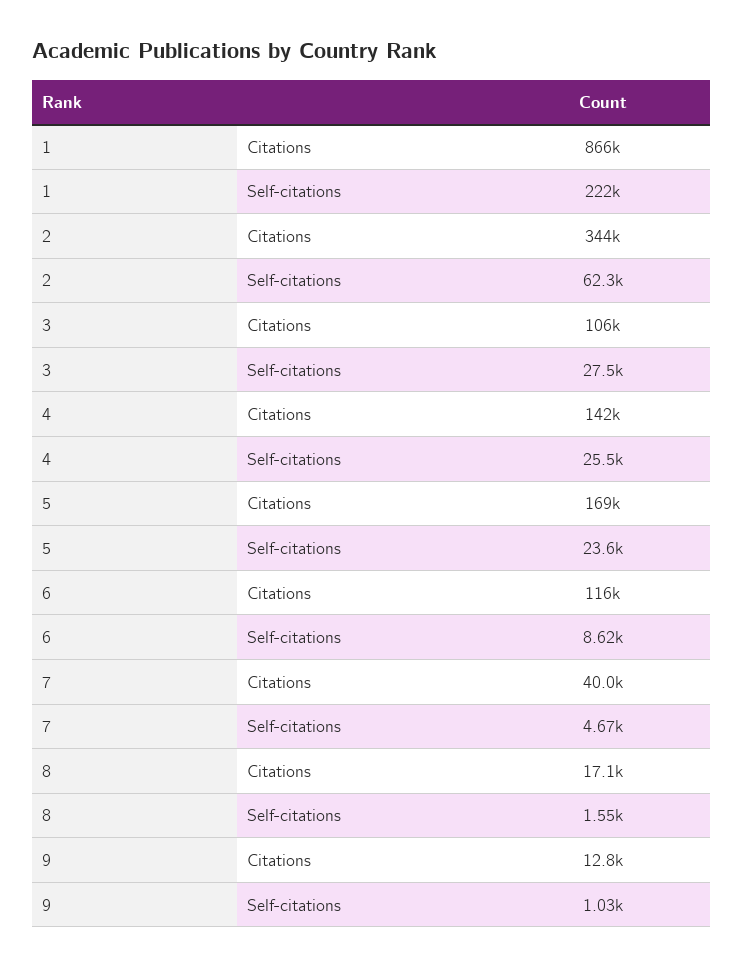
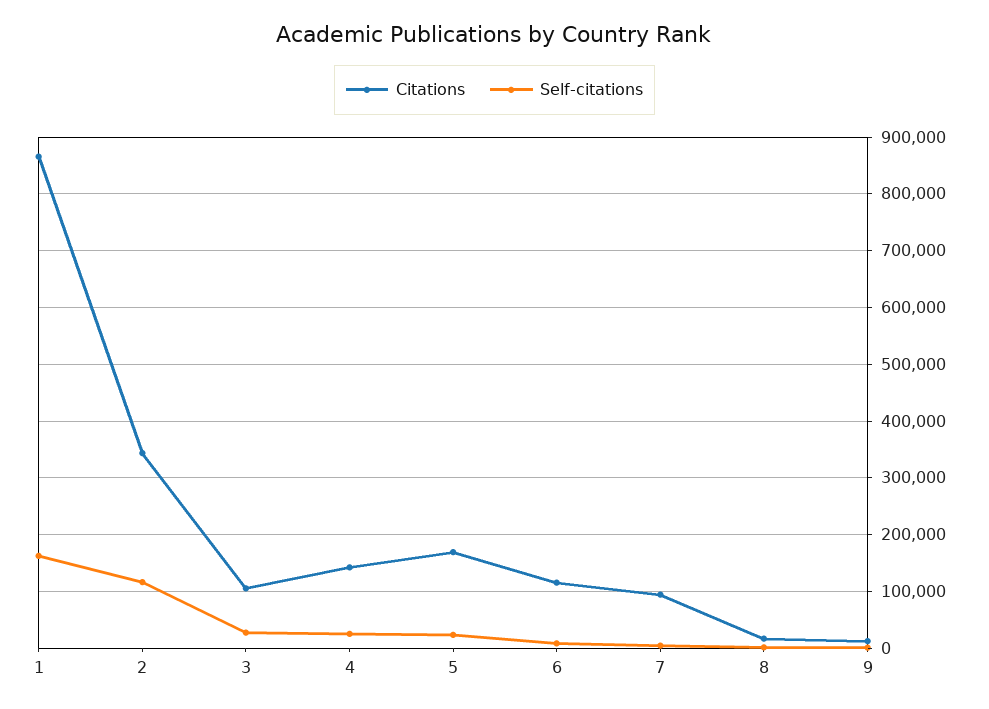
  {
    "Citations": {
      "1": 866000,
      "2": 344000,
      "3": 106000,
      "4": 142000,
      "5": 169000,
      "6": 116000,
-     "7": 40000,
+     "7": 100000,
      "8": 17100,
      "9": 12800
    },
    "Self-citations": {
-     "1": 222000,
+     "1": 160000,
-     "2": 62300,
+     "2": 120000,
      "3": 27500,
      "4": 25500,
      "5": 23600,
      "6": 8620,
      "7": 4670,
      "8": 1550,
      "9": 1030
    }
  }

